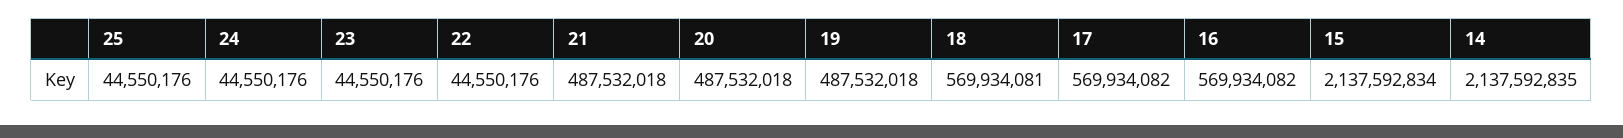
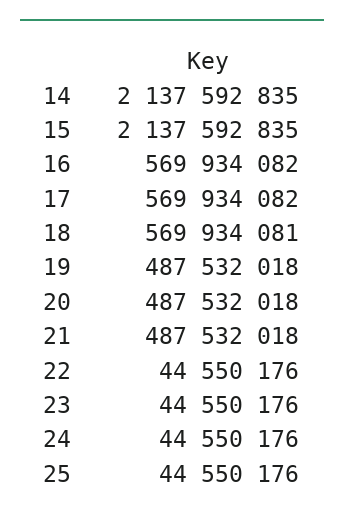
  {
    "25": 44550176,
    "24": 44550176,
    "23": 44550176,
    "22": 44550176,
    "21": 487532018,
    "20": 487532018,
    "19": 487532018,
    "18": 569934081,
    "17": 569934082,
    "16": 569934082,
-   "15": 2137592834,
+   "15": 2137592835,
    "14": 2137592835
  }

